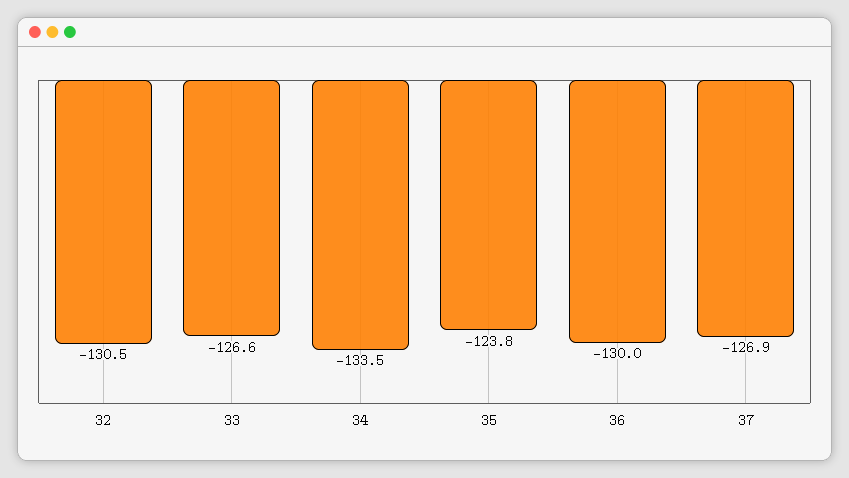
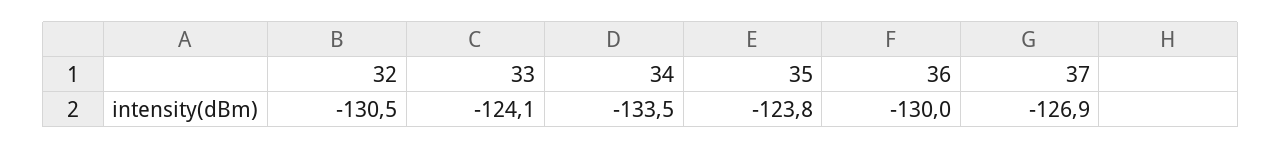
  {
    "32": -130.5,
-   "33": -126.6,
+   "33": -124.1,
    "34": -133.5,
    "35": -123.8,
    "36": -130,
    "37": -126.9
  }

